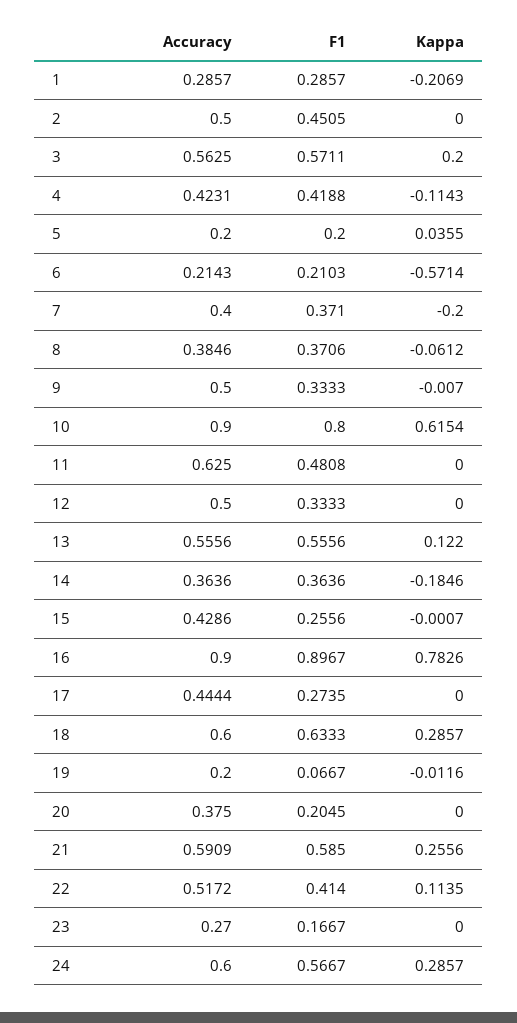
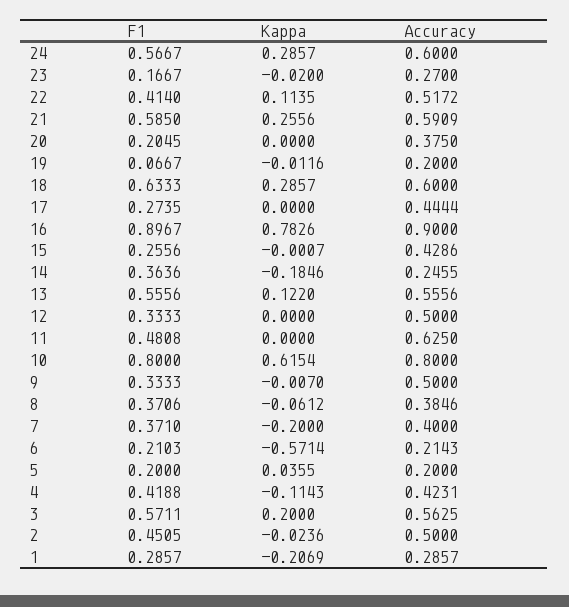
  {
    "Accuracy": {
      "1": 0.2857,
      "2": 0.5,
      "3": 0.5625,
      "4": 0.4231,
      "5": 0.2,
      "6": 0.2143,
      "7": 0.4,
      "8": 0.3846,
      "9": 0.5,
-     "10": 0.9,
+     "10": 0.8,
      "11": 0.625,
      "12": 0.5,
      "13": 0.5556,
-     "14": 0.3636,
+     "14": 0.2455,
      "15": 0.4286,
      "16": 0.9,
      "17": 0.4444,
      "18": 0.6,
      "19": 0.2,
      "20": 0.375,
      "21": 0.5909,
      "22": 0.5172,
      "23": 0.27,
      "24": 0.6
    },
    "F1": {
      "1": 0.2857,
      "2": 0.4505,
      "3": 0.5711,
      "4": 0.4188,
      "5": 0.2,
      "6": 0.2103,
      "7": 0.371,
      "8": 0.3706,
      "9": 0.3333,
      "10": 0.8,
      "11": 0.4808,
      "12": 0.3333,
      "13": 0.5556,
      "14": 0.3636,
      "15": 0.2556,
      "16": 0.8967,
      "17": 0.2735,
      "18": 0.6333,
      "19": 0.0667,
      "20": 0.2045,
      "21": 0.585,
      "22": 0.414,
      "23": 0.1667,
      "24": 0.5667
    },
    "Kappa": {
      "1": -0.2069,
-     "2": 0,
+     "2": -0.0236,
      "3": 0.2,
      "4": -0.1143,
      "5": 0.0355,
      "6": -0.5714,
      "7": -0.2,
      "8": -0.0612,
      "9": -0.007,
      "10": 0.6154,
      "11": 0,
      "12": 0,
      "13": 0.122,
      "14": -0.1846,
      "15": -0.0007,
      "16": 0.7826,
      "17": 0,
      "18": 0.2857,
      "19": -0.0116,
      "20": 0,
      "21": 0.2556,
      "22": 0.1135,
-     "23": 0,
+     "23": -0.02,
      "24": 0.2857
    }
  }

